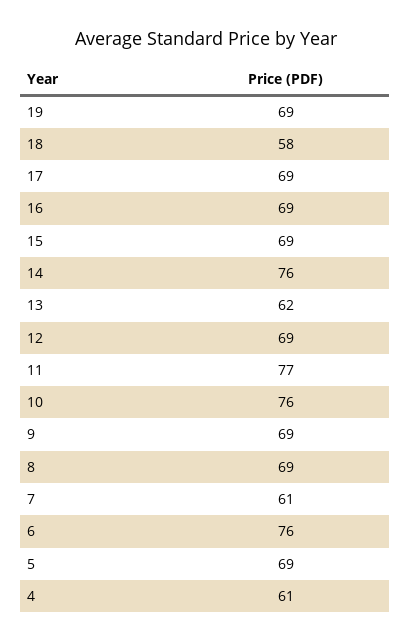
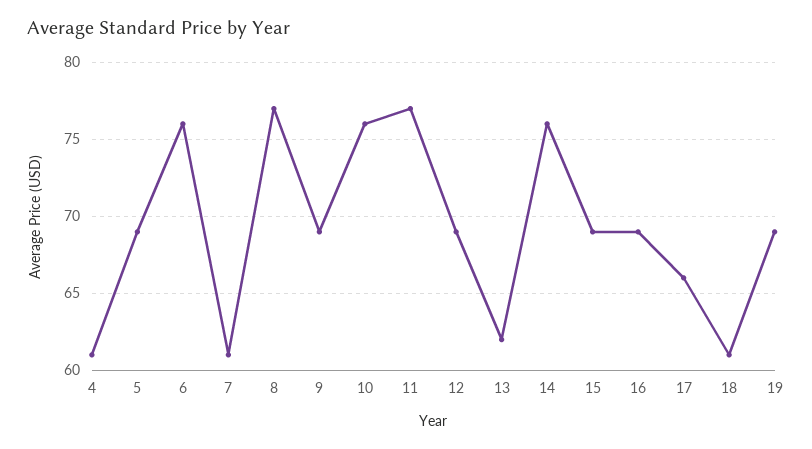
  {
    "19": 69,
-   "18": 58,
+   "18": 61,
-   "17": 69,
+   "17": 66,
    "16": 69,
    "15": 69,
    "14": 76,
    "13": 62,
    "12": 69,
    "11": 77,
    "10": 76,
    "9": 69,
-   "8": 69,
+   "8": 77,
    "7": 61,
    "6": 76,
    "5": 69,
    "4": 61
  }

